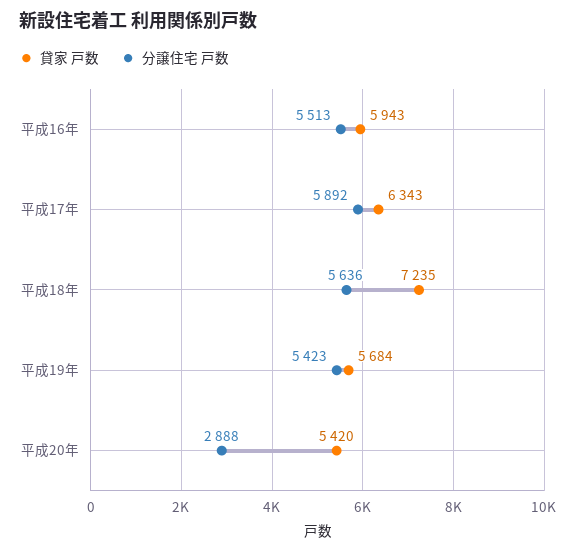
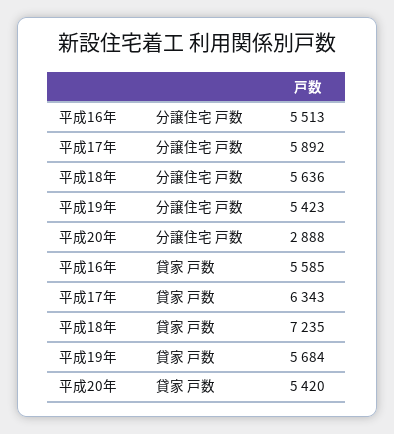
  {
    "貸家 戸数": {
-     "平成16年": 5943,
+     "平成16年": 5585,
      "平成17年": 6343,
      "平成18年": 7235,
      "平成19年": 5684,
      "平成20年": 5420
    },
    "分譲住宅 戸数": {
      "平成16年": 5513,
      "平成17年": 5892,
      "平成18年": 5636,
      "平成19年": 5423,
      "平成20年": 2888
    }
  }

